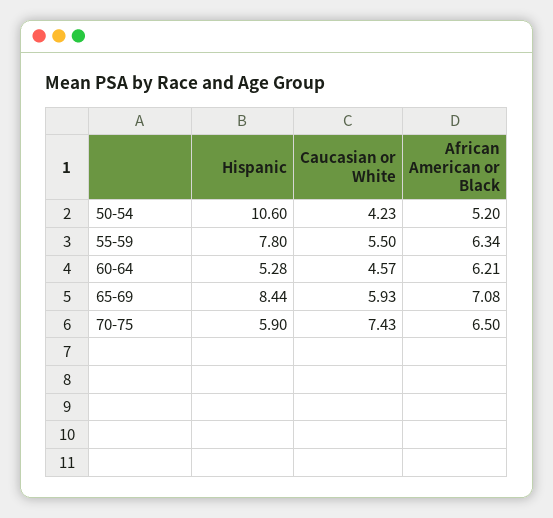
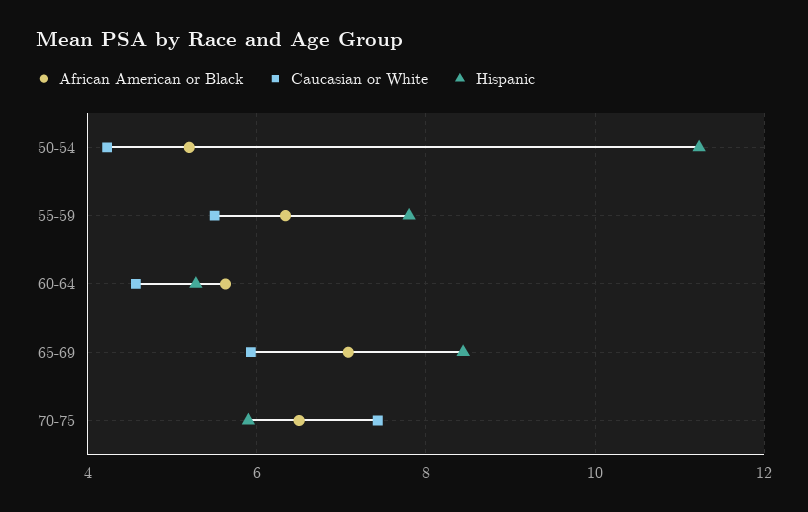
  {
    "Hispanic": {
-     "50-54": 10.6,
+     "50-54": 11.2,
      "55-59": 7.8,
      "60-64": 5.28,
      "65-69": 8.44,
      "70-75": 5.9
    },
    "Caucasian or White": {
      "50-54": 4.23,
      "55-59": 5.5,
      "60-64": 4.57,
      "65-69": 5.93,
      "70-75": 7.43
    },
    "African American or Black": {
      "50-54": 5.2,
      "55-59": 6.34,
-     "60-64": 6.21,
+     "60-64": 5.6,
      "65-69": 7.08,
      "70-75": 6.5
    }
  }

